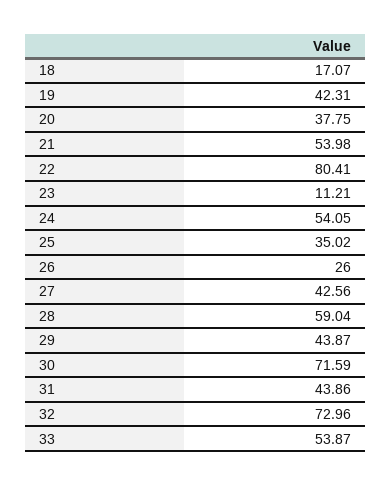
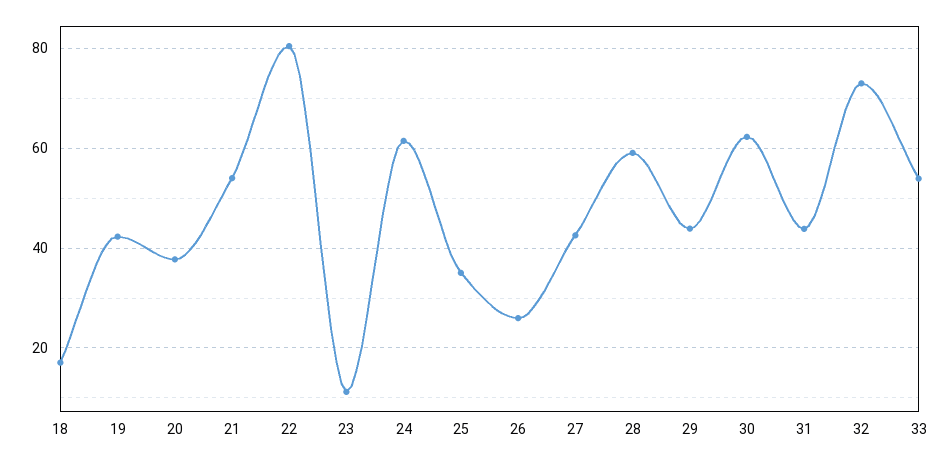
  {
    "18": 17.07,
    "19": 42.31,
    "20": 37.75,
    "21": 53.98,
    "22": 80.41,
    "23": 11.21,
-   "24": 54.05,
+   "24": 62,
    "25": 35.02,
    "26": 26,
    "27": 42.56,
    "28": 59.04,
    "29": 43.87,
-   "30": 71.59,
+   "30": 62,
    "31": 43.86,
    "32": 72.96,
    "33": 53.87
  }

